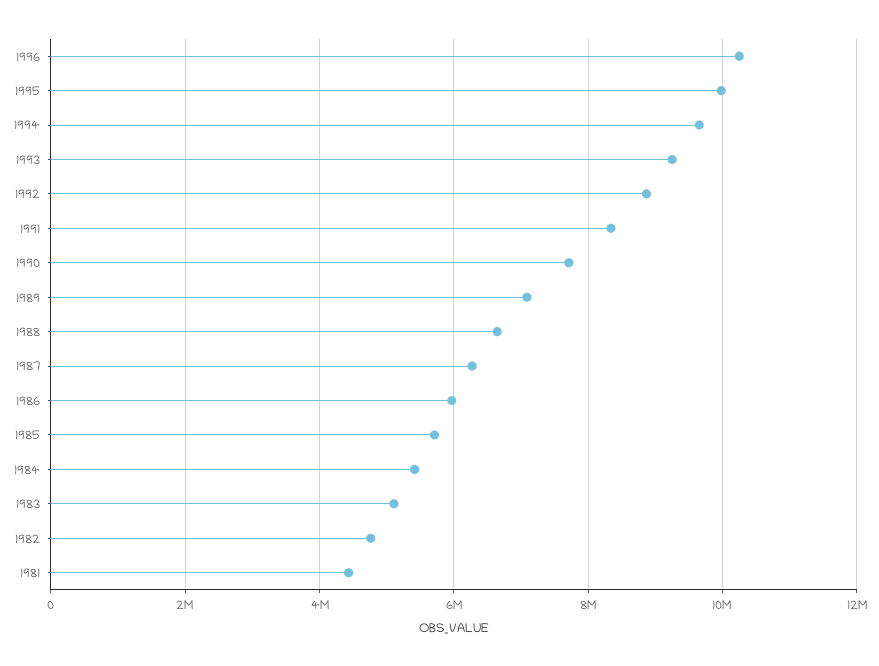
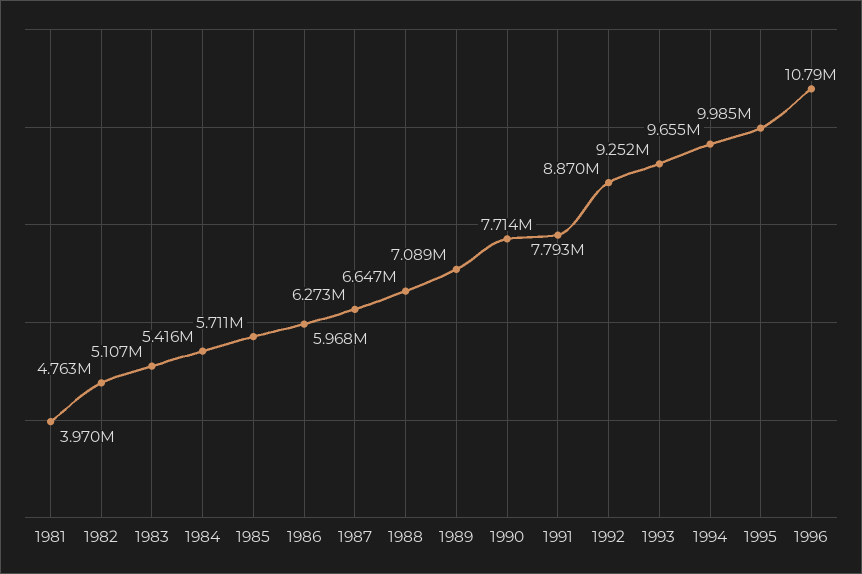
  {
-   "1996": 10200000,
+   "1996": 10790000,
    "1995": 9985000,
    "1994": 9655000,
    "1993": 9252000,
    "1992": 8870000,
-   "1991": 8400000,
+   "1991": 7793000,
    "1990": 7714000,
    "1989": 7089000,
    "1988": 6647000,
    "1987": 6273000,
    "1986": 5968000,
    "1985": 5711000,
    "1984": 5416000,
    "1983": 5107000,
    "1982": 4763000,
-   "1981": 4400000
+   "1981": 3970000
  }

